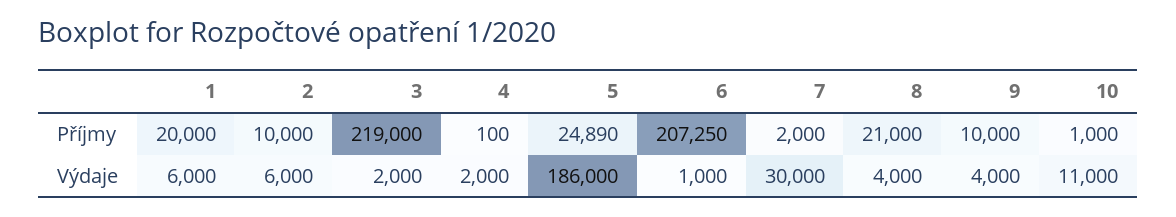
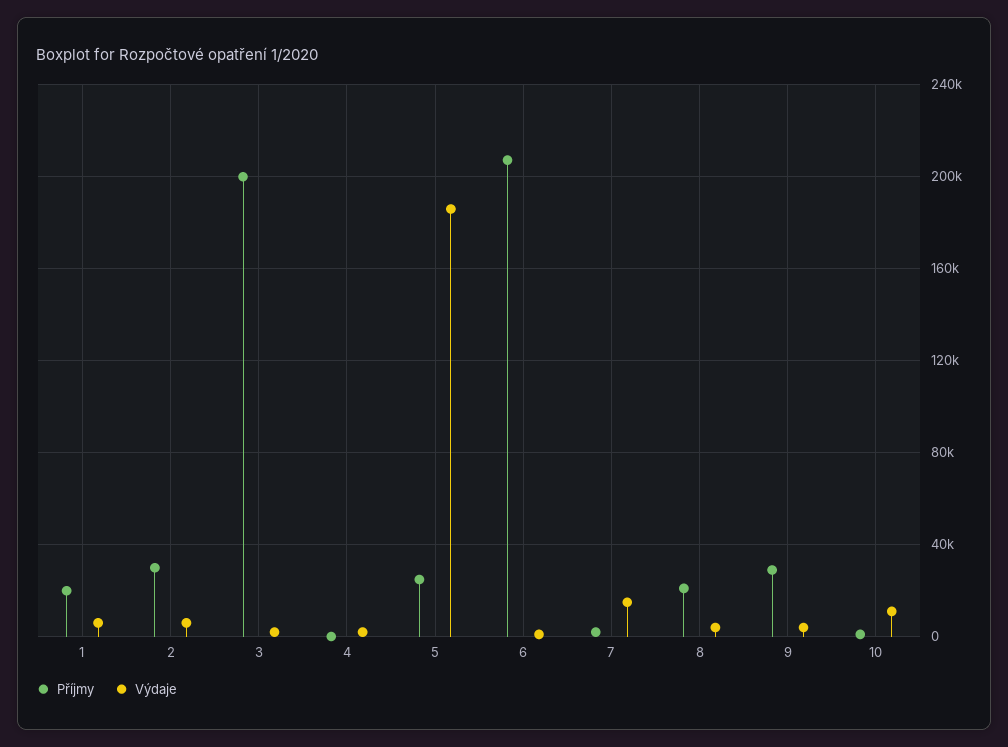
  {
    "Příjmy": {
      "1": 20000,
-     "2": 10000,
+     "2": 30000,
-     "3": 219000,
+     "3": 200000,
      "4": 100,
      "5": 24890,
      "6": 207250,
      "7": 2000,
      "8": 21000,
-     "9": 10000,
+     "9": 30000,
      "10": 1000
    },
    "Výdaje": {
      "1": 6000,
      "2": 6000,
      "3": 2000,
      "4": 2000,
      "5": 186000,
      "6": 1000,
-     "7": 30000,
+     "7": 15000,
      "8": 4000,
      "9": 4000,
      "10": 11000
    }
  }

